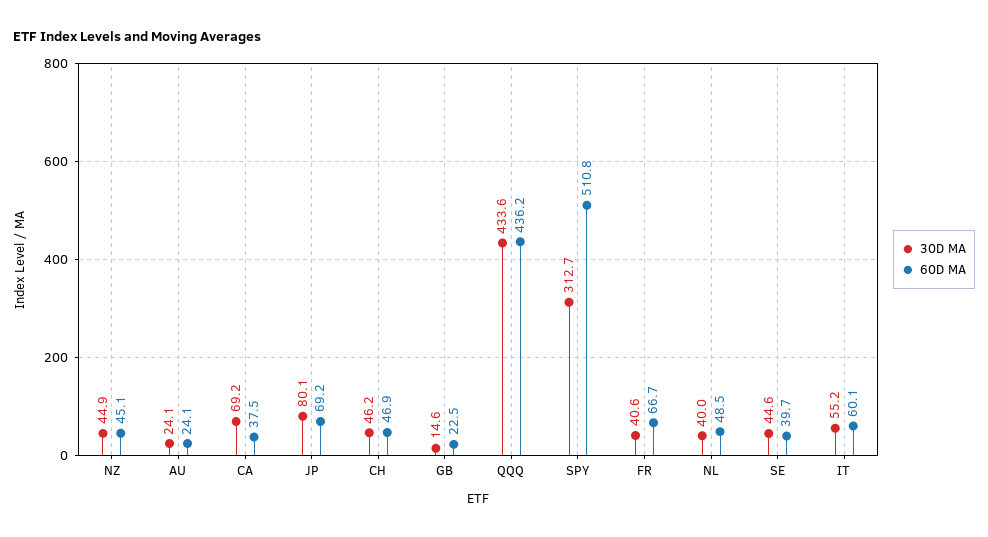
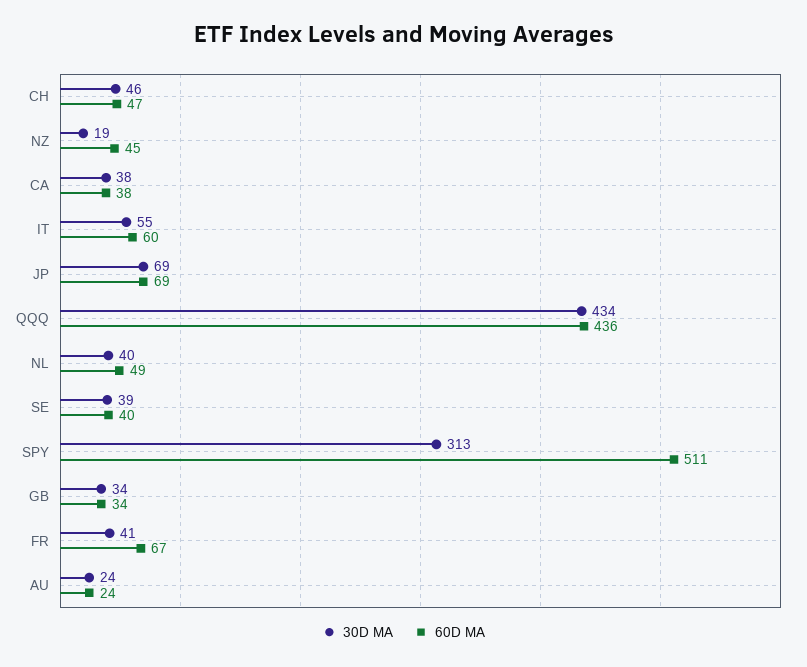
  {
    "30D MA": {
-     "NZ": 44.9,
+     "NZ": 19,
      "AU": 24.1,
-     "CA": 69.2,
+     "CA": 38,
-     "JP": 80.1,
+     "JP": 69,
      "CH": 46.2,
-     "GB": 14.6,
+     "GB": 34,
      "QQQ": 433.6,
      "SPY": 312.7,
      "FR": 40.6,
      "NL": 40,
-     "SE": 44.6,
+     "SE": 39,
      "IT": 55.2
    },
    "60D MA": {
      "NZ": 45.1,
      "AU": 24.1,
      "CA": 37.5,
      "JP": 69.2,
      "CH": 46.9,
-     "GB": 22.5,
+     "GB": 34,
      "QQQ": 436.2,
      "SPY": 510.8,
      "FR": 66.7,
      "NL": 48.5,
      "SE": 39.7,
      "IT": 60.1
    }
  }

